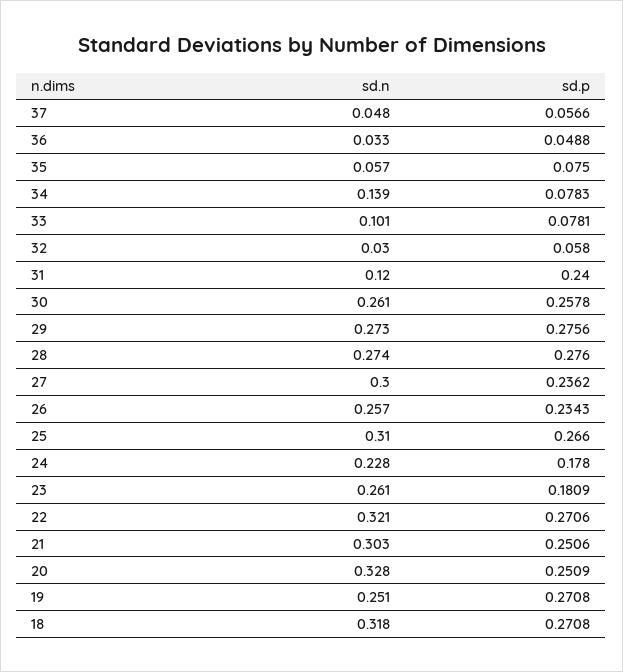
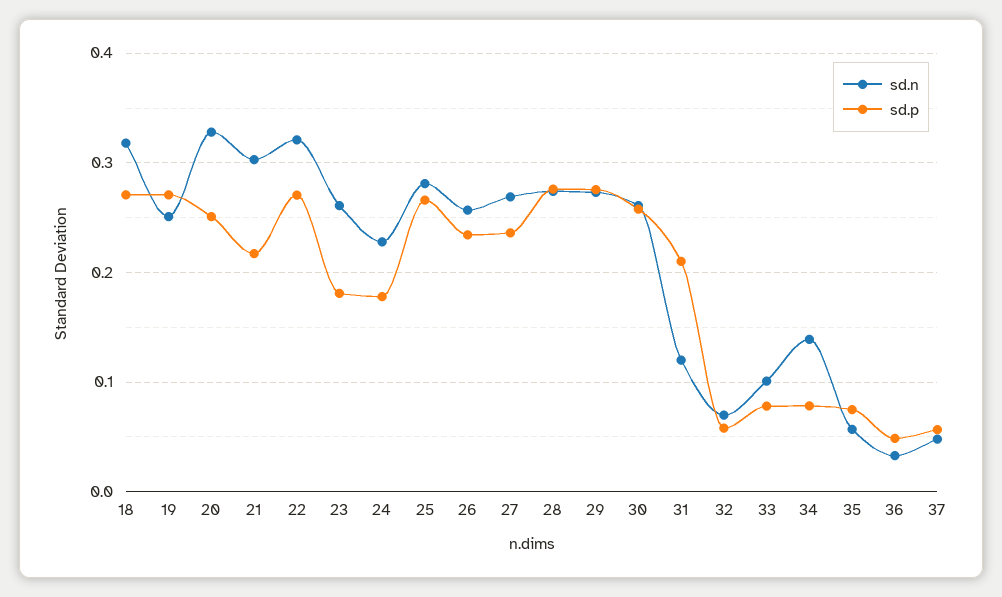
  {
    "sd.n": {
      "37": 0.048,
      "36": 0.033,
      "35": 0.057,
      "34": 0.139,
      "33": 0.101,
-     "32": 0.03,
+     "32": 0.07,
      "31": 0.12,
      "30": 0.261,
      "29": 0.273,
      "28": 0.274,
-     "27": 0.3,
+     "27": 0.27,
      "26": 0.257,
-     "25": 0.31,
+     "25": 0.28,
      "24": 0.228,
      "23": 0.261,
      "22": 0.321,
      "21": 0.303,
      "20": 0.328,
      "19": 0.251,
      "18": 0.318
    },
    "sd.p": {
      "37": 0.0566,
      "36": 0.0488,
      "35": 0.075,
      "34": 0.0783,
      "33": 0.0781,
      "32": 0.058,
-     "31": 0.24,
+     "31": 0.21,
      "30": 0.2578,
      "29": 0.2756,
      "28": 0.276,
      "27": 0.2362,
      "26": 0.2343,
      "25": 0.266,
      "24": 0.178,
      "23": 0.1809,
      "22": 0.2706,
-     "21": 0.2506,
+     "21": 0.22,
      "20": 0.2509,
      "19": 0.2708,
      "18": 0.2708
    }
  }

